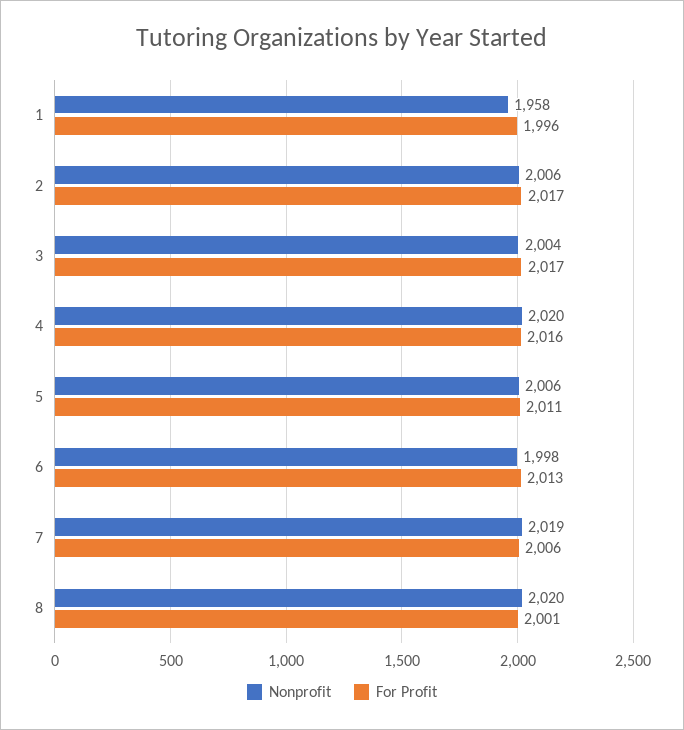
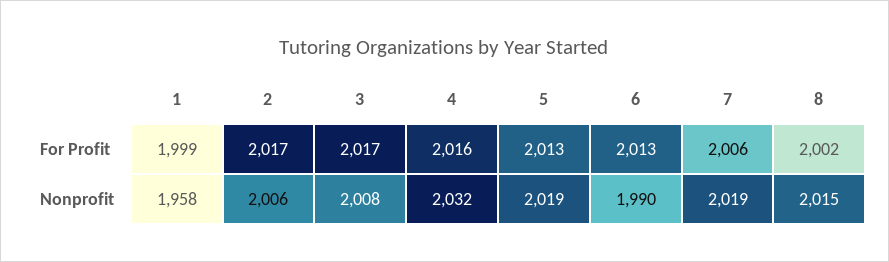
  {
    "Nonprofit": {
      "1": 1958,
      "2": 2006,
-     "3": 2004,
+     "3": 2008,
-     "4": 2020,
+     "4": 2032,
-     "5": 2006,
+     "5": 2019,
-     "6": 1998,
+     "6": 1990,
      "7": 2019,
-     "8": 2020
+     "8": 2015
    },
    "For Profit": {
-     "1": 1996,
+     "1": 1999,
      "2": 2017,
      "3": 2017,
      "4": 2016,
-     "5": 2011,
+     "5": 2013,
      "6": 2013,
      "7": 2006,
-     "8": 2001
+     "8": 2002
    }
  }

